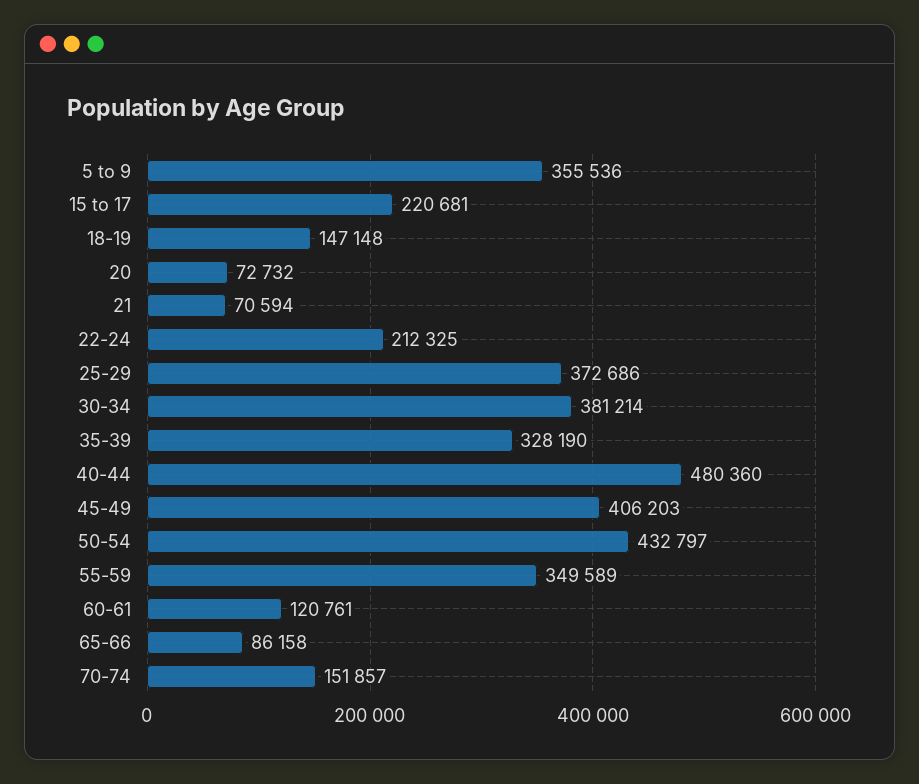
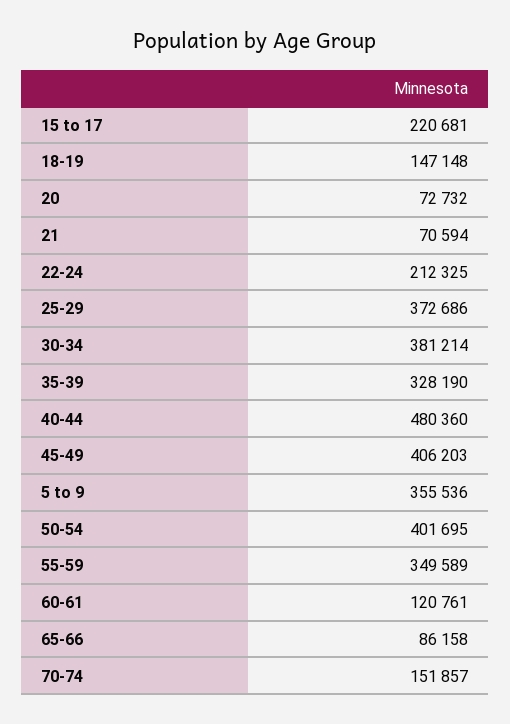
  {
    "5 to 9": 355536,
    "15 to 17": 220681,
    "18-19": 147148,
    "20": 72732,
    "21": 70594,
    "22-24": 212325,
    "25-29": 372686,
    "30-34": 381214,
    "35-39": 328190,
    "40-44": 480360,
    "45-49": 406203,
-   "50-54": 432797,
+   "50-54": 401695,
    "55-59": 349589,
    "60-61": 120761,
    "65-66": 86158,
    "70-74": 151857
  }

